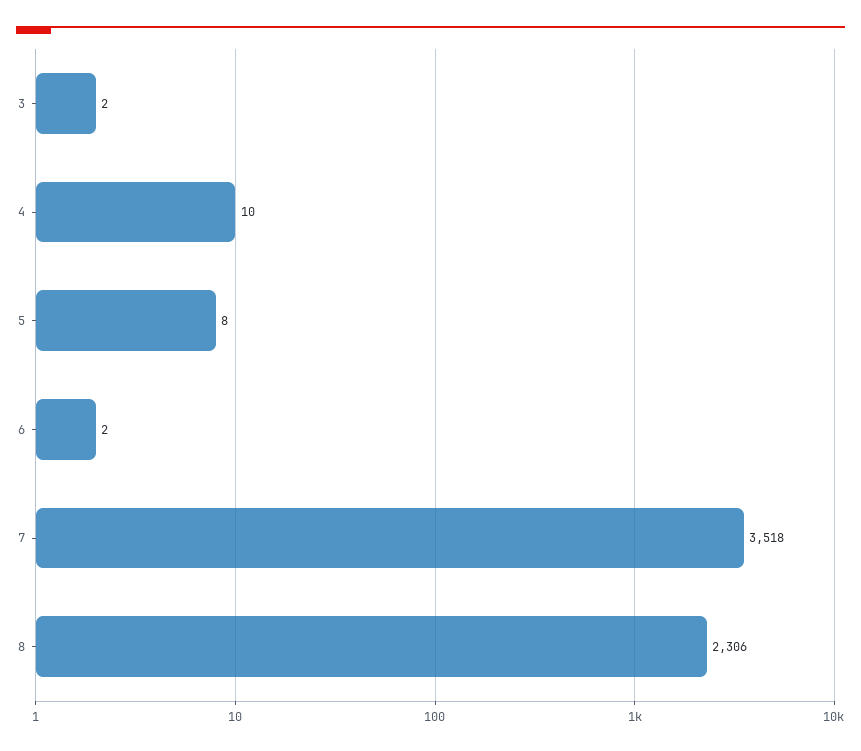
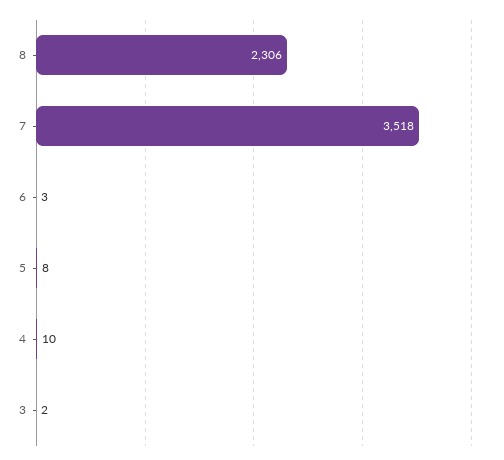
  {
    "3": 2,
    "4": 10,
    "5": 8,
-   "6": 2,
+   "6": 3,
    "7": 3518,
    "8": 2306
  }

